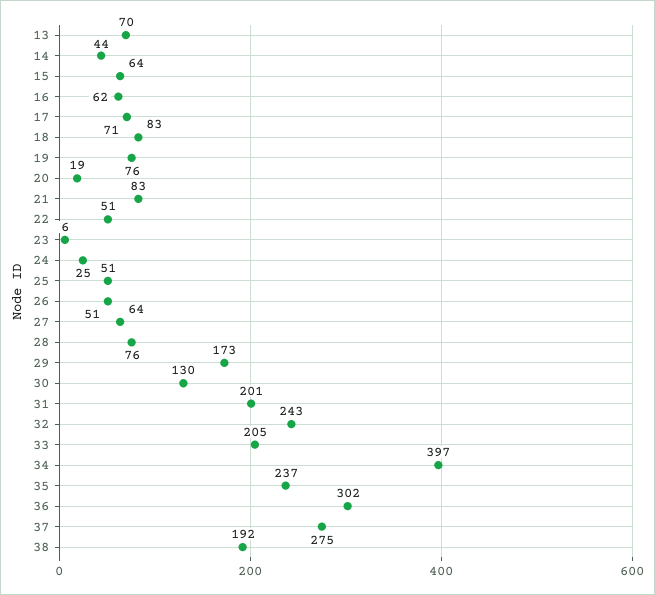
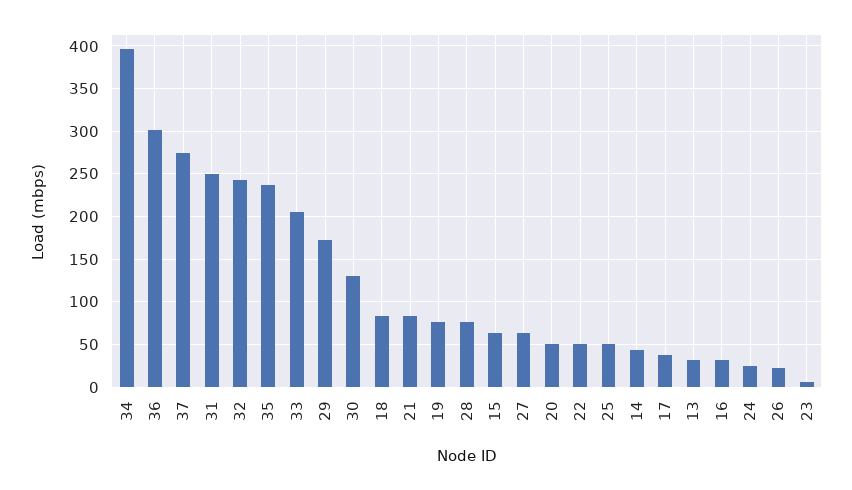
  {
-   "13": 70,
+   "13": 30,
    "14": 44,
    "15": 64,
-   "16": 62,
+   "16": 30,
-   "17": 71,
+   "17": 40,
    "18": 83,
    "19": 76,
-   "20": 19,
+   "20": 50,
    "21": 83,
    "22": 51,
    "23": 6,
    "24": 25,
    "25": 51,
-   "26": 51,
+   "26": 20,
    "27": 64,
    "28": 76,
    "29": 173,
    "30": 130,
-   "31": 201,
+   "31": 250,
    "32": 243,
    "33": 205,
    "34": 397,
    "35": 237,
    "36": 302,
-   "37": 275,
+   "37": 275
-   "38": 192
  }

